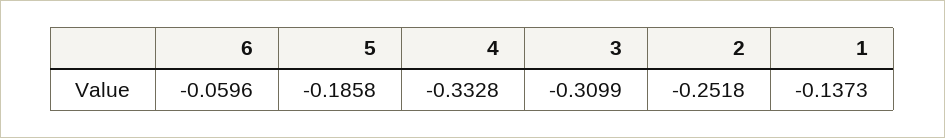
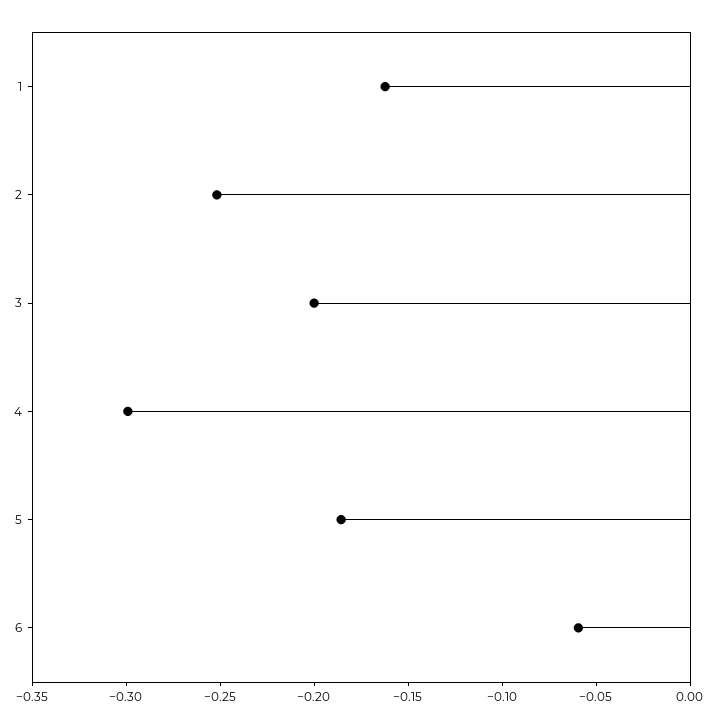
  {
    "6": -0.0596,
    "5": -0.1858,
-   "4": -0.3328,
+   "4": -0.3,
-   "3": -0.3099,
+   "3": -0.2,
    "2": -0.2518,
-   "1": -0.1373
+   "1": -0.16
  }

